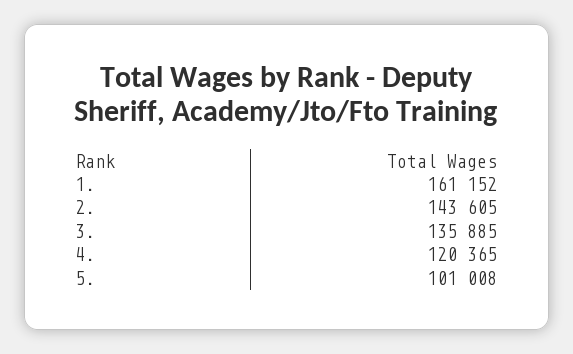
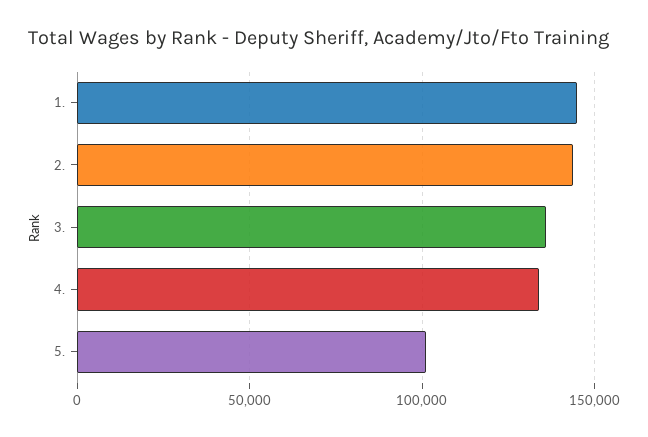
  {
-   "1.": 161152,
+   "1.": 145000,
    "2.": 143605,
    "3.": 135885,
-   "4.": 120365,
+   "4.": 135000,
    "5.": 101008
  }

